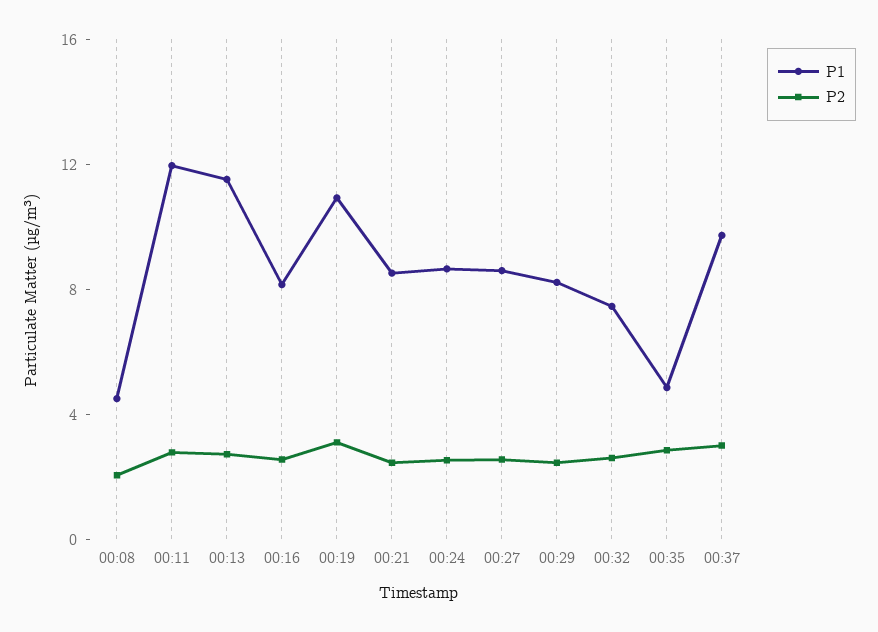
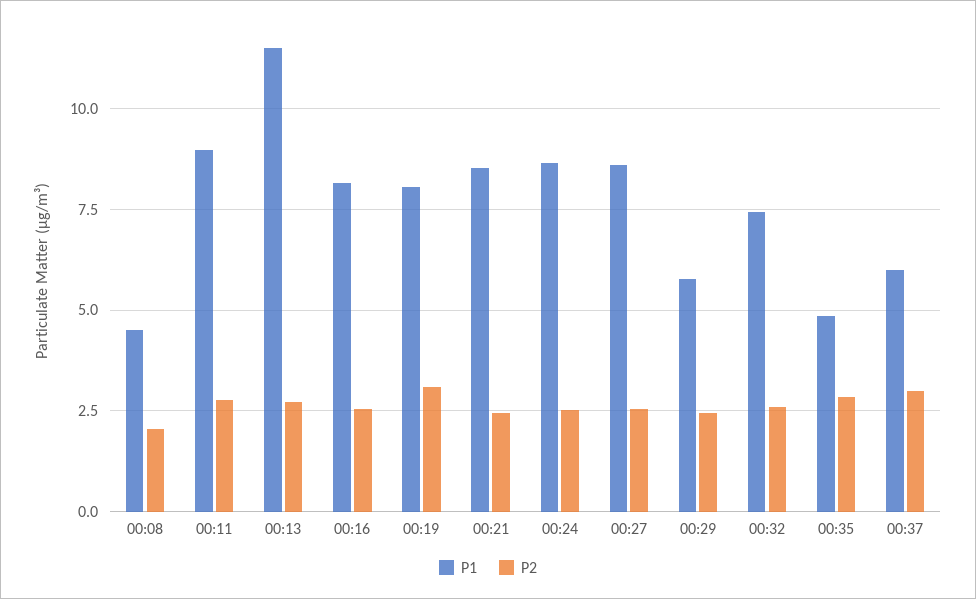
  {
    "P1": {
      "00:08": 4.5,
-     "00:11": 12,
+     "00:11": 9,
      "00:13": 11.5,
      "00:16": 8.25,
-     "00:19": 11,
+     "00:19": 8,
      "00:21": 8.5,
      "00:24": 8.75,
      "00:27": 8.5,
-     "00:29": 8,
+     "00:29": 5.75,
      "00:32": 7.5,
      "00:35": 4.75,
-     "00:37": 10
+     "00:37": 6
    },
    "P2": {
      "00:08": 2,
      "00:11": 2.75,
      "00:13": 2.75,
      "00:16": 2.5,
      "00:19": 3,
      "00:21": 2.5,
      "00:24": 2.5,
      "00:27": 2.5,
      "00:29": 2.5,
      "00:32": 2.5,
      "00:35": 2.75,
      "00:37": 3
    }
  }

